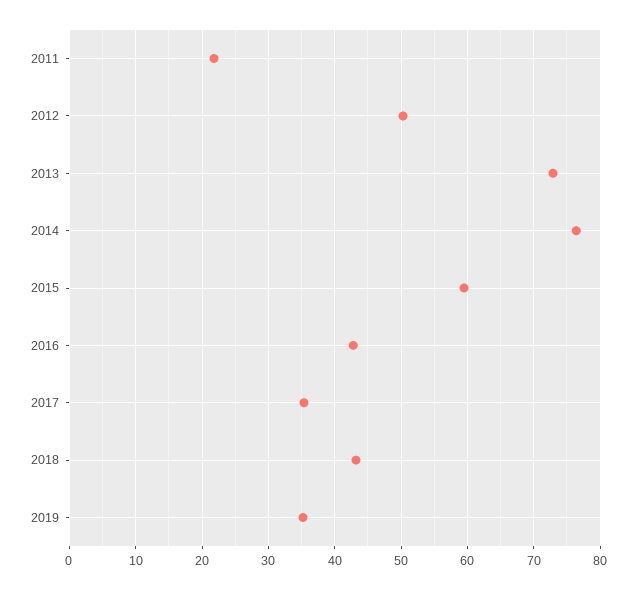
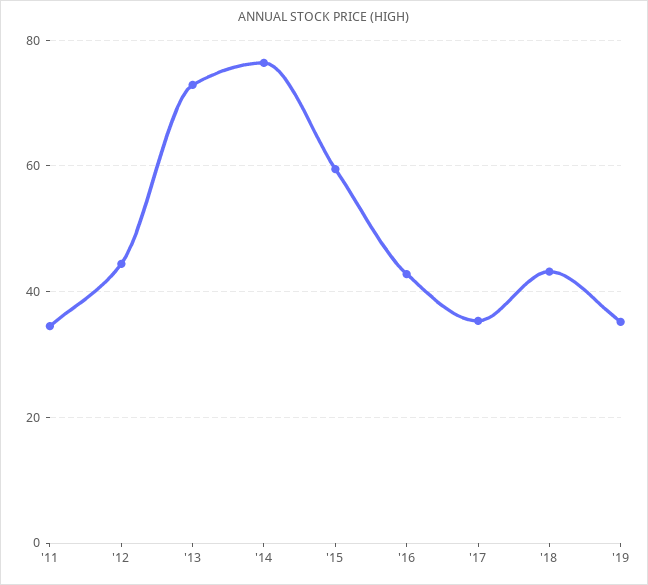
  {
-   "2011": 22,
+   "2011": 34,
-   "2012": 50,
+   "2012": 44,
    "2013": 73,
    "2014": 76,
    "2015": 60,
    "2016": 43,
    "2017": 35,
    "2018": 43,
    "2019": 35
  }

